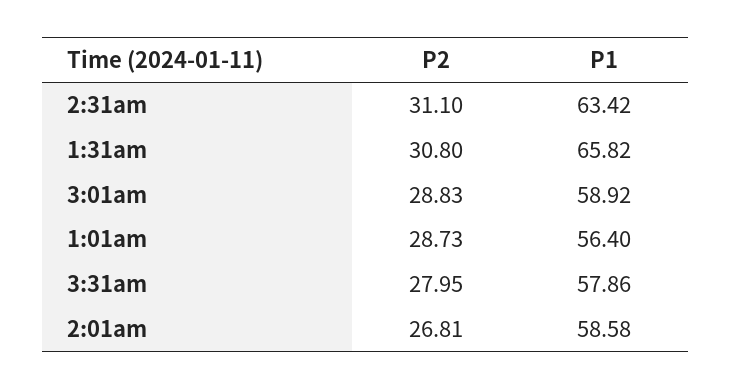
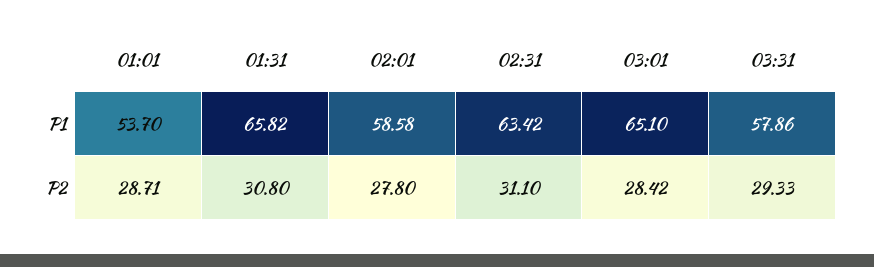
  {
    "P2": {
      "2:31am": 31.1,
      "1:31am": 30.8,
-     "3:01am": 28.83,
+     "3:01am": 28.42,
-     "1:01am": 28.73,
+     "1:01am": 28.71,
-     "3:31am": 27.95,
+     "3:31am": 29.33,
-     "2:01am": 26.81
+     "2:01am": 27.8
    },
    "P1": {
      "2:31am": 63.42,
      "1:31am": 65.82,
-     "3:01am": 58.92,
+     "3:01am": 65.1,
-     "1:01am": 56.4,
+     "1:01am": 53.7,
      "3:31am": 57.86,
      "2:01am": 58.58
    }
  }

